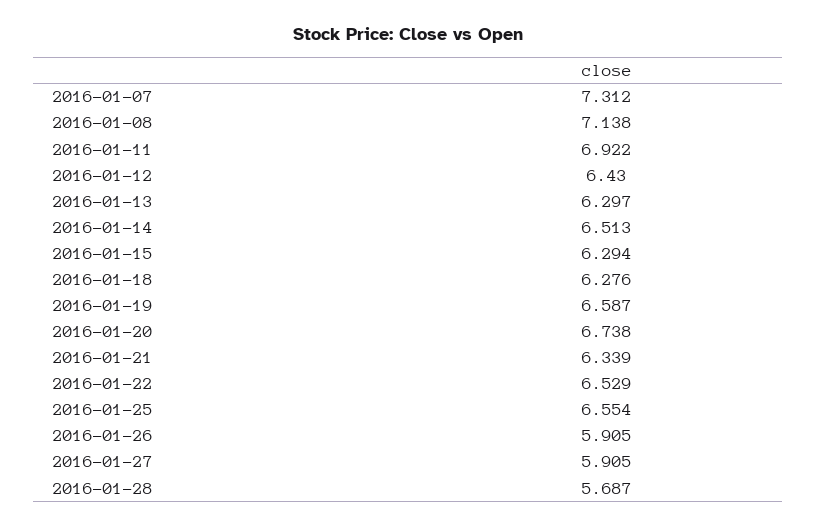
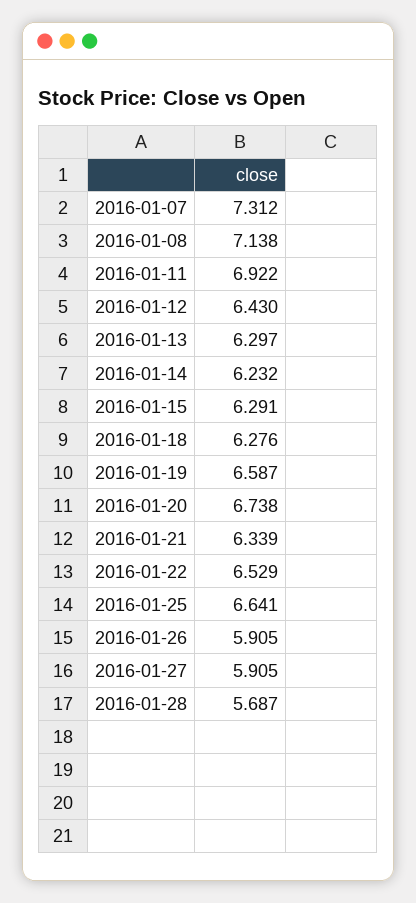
  {
    "2016-01-07": 7.312,
    "2016-01-08": 7.138,
    "2016-01-11": 6.922,
    "2016-01-12": 6.43,
    "2016-01-13": 6.297,
-   "2016-01-14": 6.513,
+   "2016-01-14": 6.232,
-   "2016-01-15": 6.294,
+   "2016-01-15": 6.291,
    "2016-01-18": 6.276,
    "2016-01-19": 6.587,
    "2016-01-20": 6.738,
    "2016-01-21": 6.339,
    "2016-01-22": 6.529,
-   "2016-01-25": 6.554,
+   "2016-01-25": 6.641,
    "2016-01-26": 5.905,
    "2016-01-27": 5.905,
    "2016-01-28": 5.687
  }

